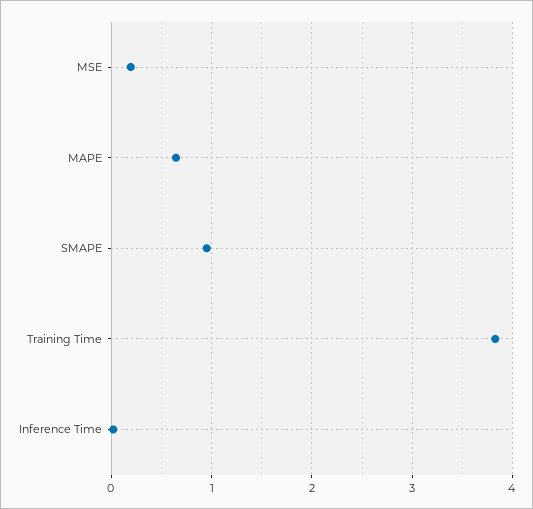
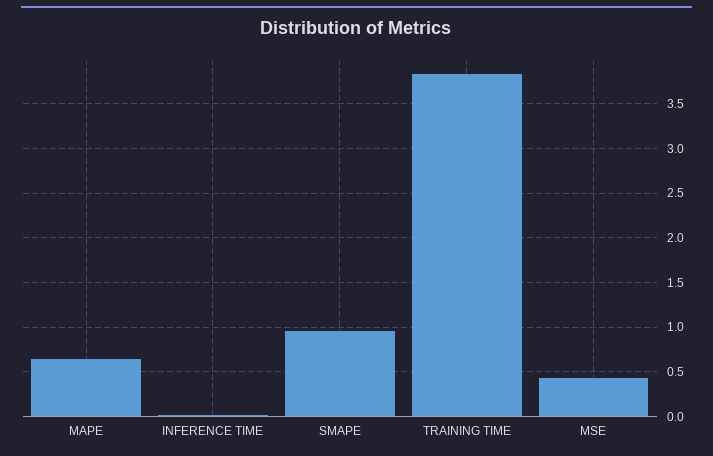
  {
-   "MSE": 0.2,
+   "MSE": 0.4,
    "MAPE": 0.6,
    "SMAPE": 1,
    "Training Time": 3.8,
    "Inference Time": 0
  }

